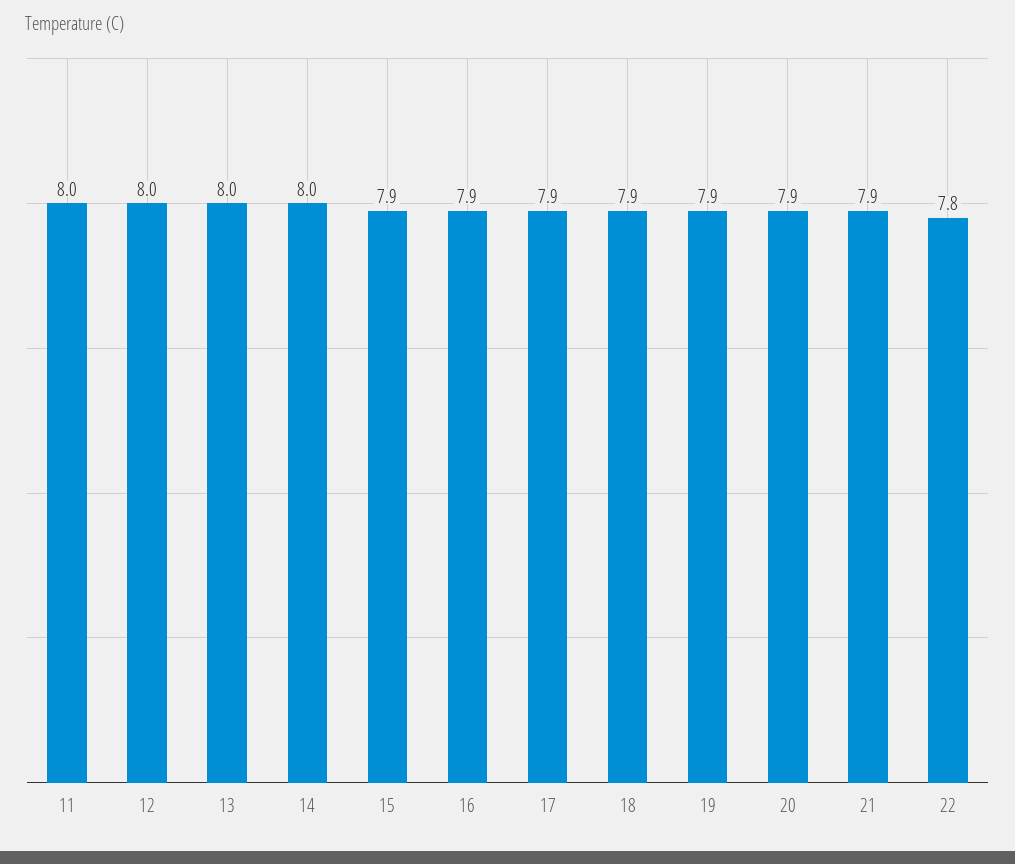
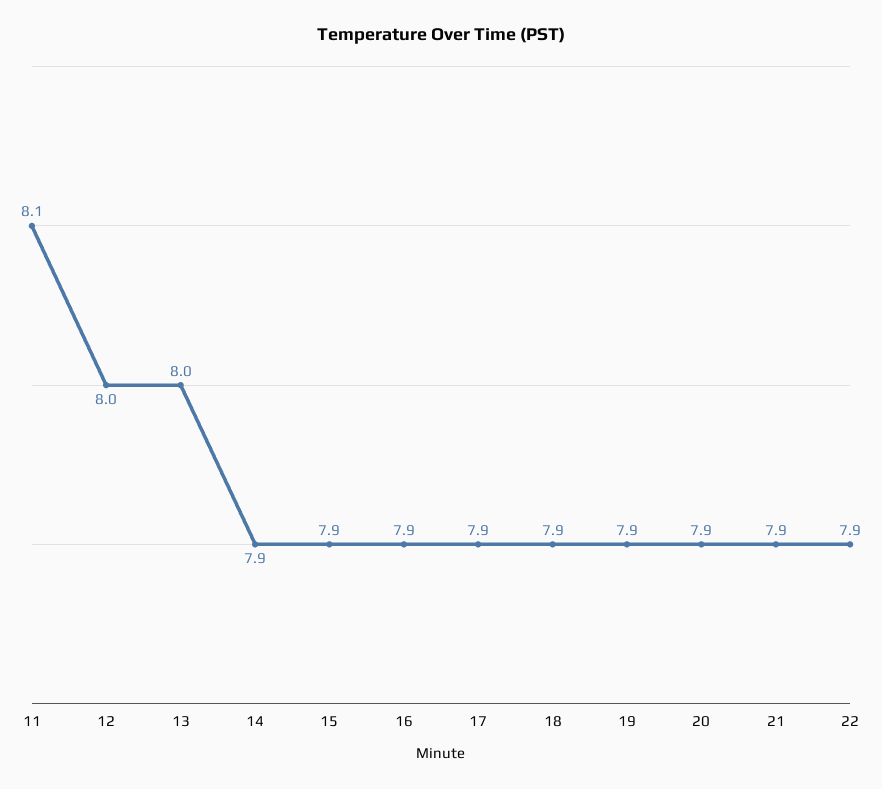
  {
-   "11": 8,
+   "11": 8.1,
    "12": 8,
    "13": 8,
-   "14": 8,
+   "14": 7.9,
    "15": 7.9,
    "16": 7.9,
    "17": 7.9,
    "18": 7.9,
    "19": 7.9,
    "20": 7.9,
    "21": 7.9,
-   "22": 7.8
+   "22": 7.9
  }

